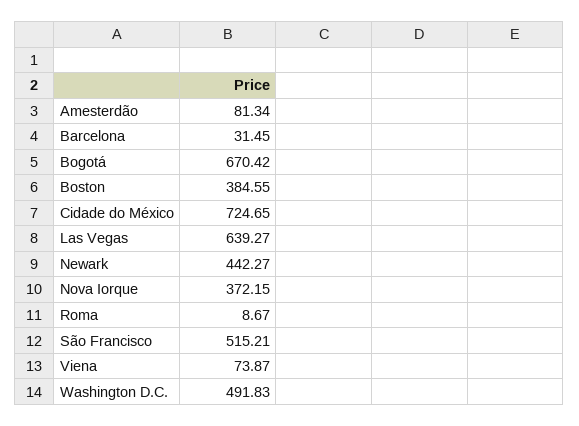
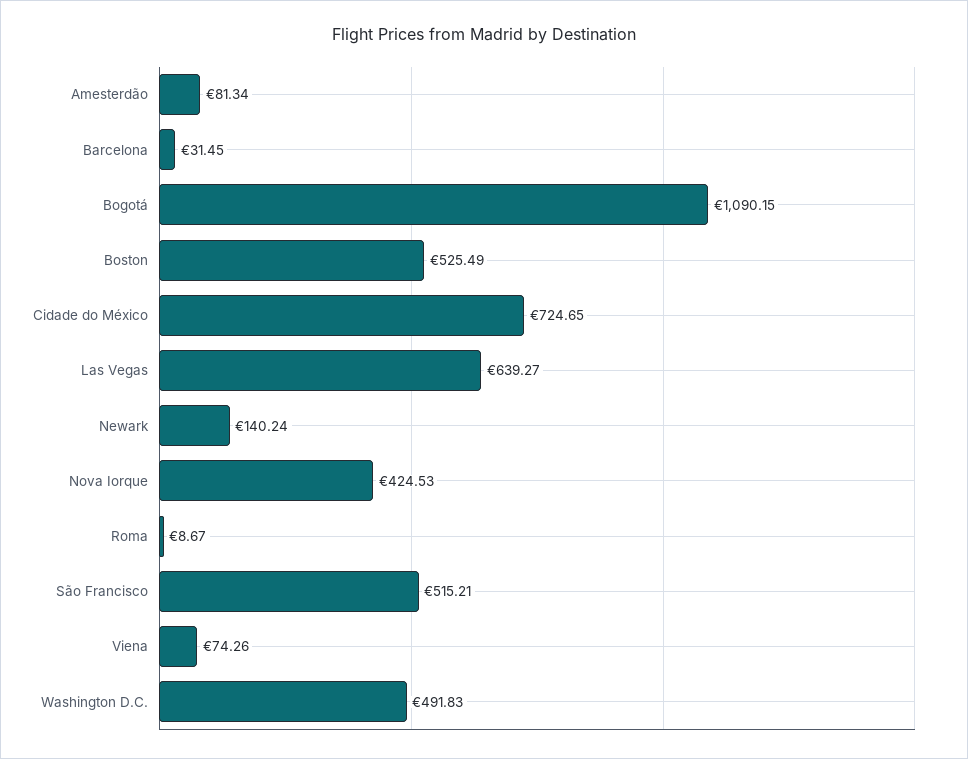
  {
    "Amesterdão": 81.34,
    "Barcelona": 31.45,
-   "Bogotá": 670.42,
+   "Bogotá": 1090.15,
-   "Boston": 384.55,
+   "Boston": 525.49,
    "Cidade do México": 724.65,
    "Las Vegas": 639.27,
-   "Newark": 442.27,
+   "Newark": 140.24,
-   "Nova Iorque": 372.15,
+   "Nova Iorque": 424.53,
    "Roma": 8.67,
    "São Francisco": 515.21,
-   "Viena": 73.87,
+   "Viena": 74.26,
    "Washington D.C.": 491.83
  }

